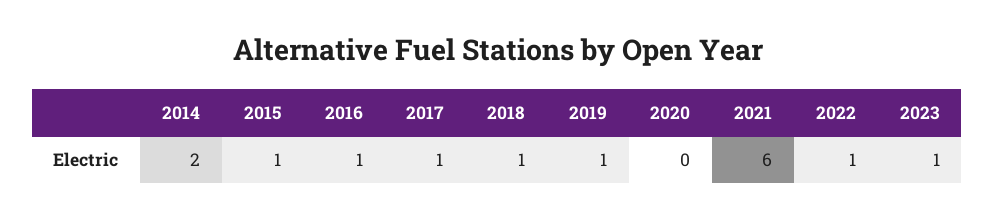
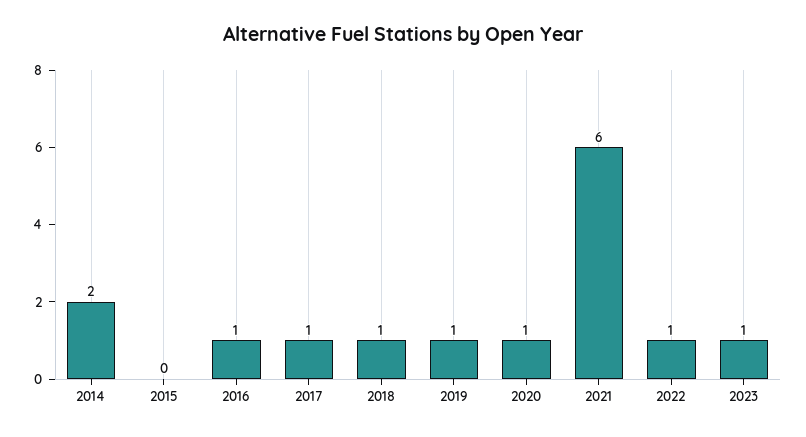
  {
    "2014": 2,
-   "2015": 1,
+   "2015": 0,
    "2016": 1,
    "2017": 1,
    "2018": 1,
    "2019": 1,
-   "2020": 0,
+   "2020": 1,
    "2021": 6,
    "2022": 1,
    "2023": 1
  }

